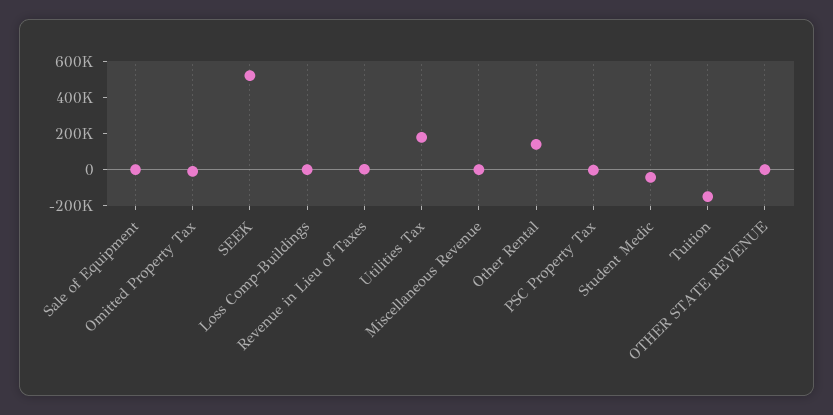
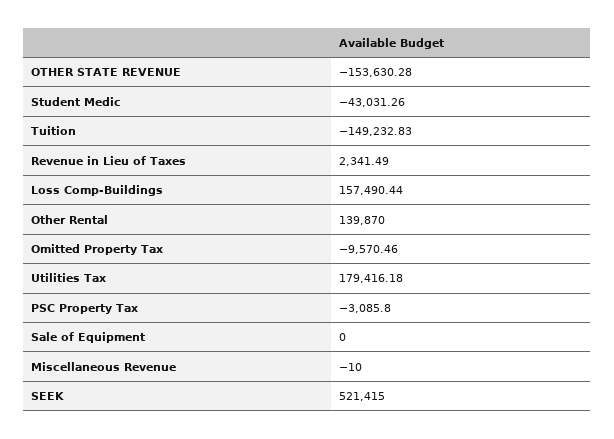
  {
    "Sale of Equipment": 0,
    "Omitted Property Tax": -9570.46,
    "SEEK": 521415,
-   "Loss Comp-Buildings": 0,
+   "Loss Comp-Buildings": 157490.44,
    "Revenue in Lieu of Taxes": 2341.49,
    "Utilities Tax": 179416.18,
    "Miscellaneous Revenue": -10,
    "Other Rental": 139870,
    "PSC Property Tax": -3085.8,
    "Student Medic": -43031.26,
    "Tuition": -149232.83,
-   "OTHER STATE REVENUE": 0
+   "OTHER STATE REVENUE": -153630.28
  }

